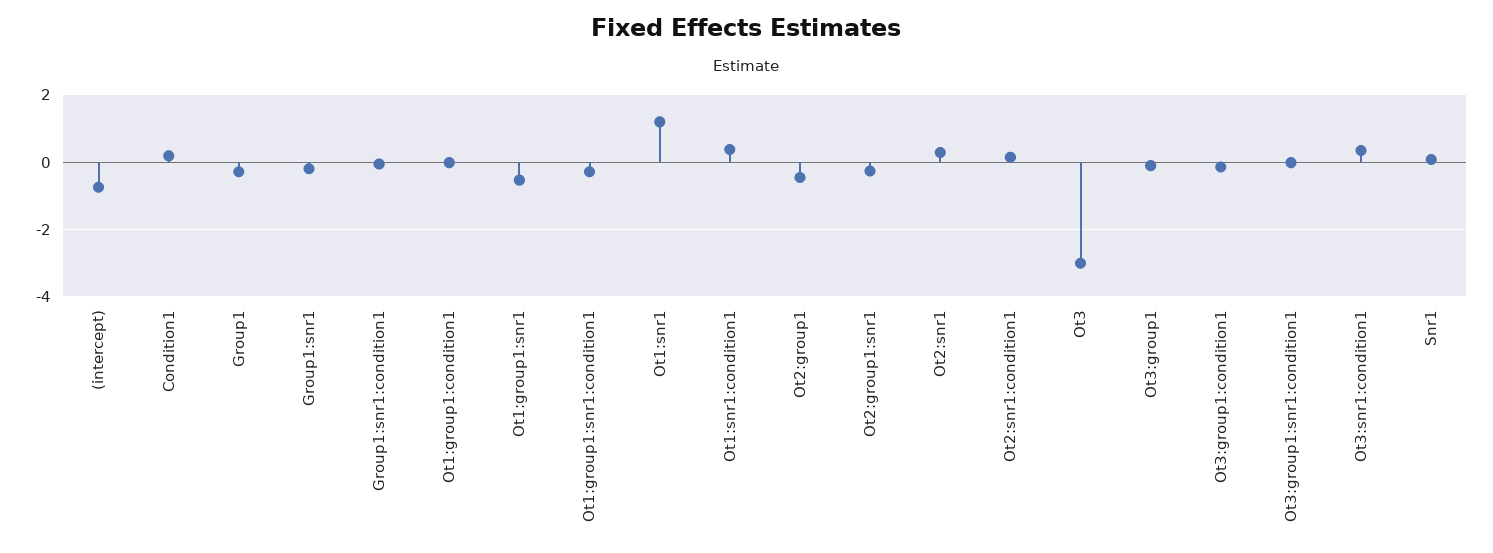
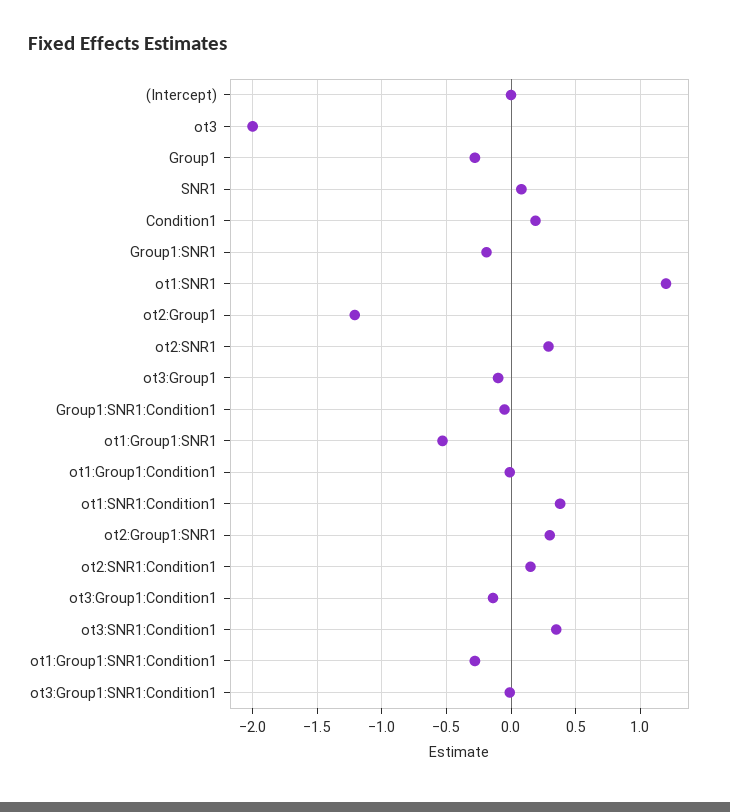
  {
-   "(intercept)": -0.8,
+   "(intercept)": 0,
    "Condition1": 0.2,
    "Group1": -0.3,
    "Group1:snr1": -0.2,
    "Group1:snr1:condition1": -0.05,
    "Ot1:group1:condition1": 0,
    "Ot1:group1:snr1": -0.55,
    "Ot1:group1:snr1:condition1": -0.3,
    "Ot1:snr1": 1.2,
    "Ot1:snr1:condition1": 0.4,
-   "Ot2:group1": -0.4,
+   "Ot2:group1": -1.2,
-   "Ot2:group1:snr1": -0.2,
+   "Ot2:group1:snr1": 0.3,
    "Ot2:snr1": 0.3,
    "Ot2:snr1:condition1": 0.15,
-   "Ot3": -3,
+   "Ot3": -2,
    "Ot3:group1": -0.1,
    "Ot3:group1:condition1": -0.15,
    "Ot3:group1:snr1:condition1": 0,
    "Ot3:snr1:condition1": 0.35,
    "Snr1": 0.1
  }

